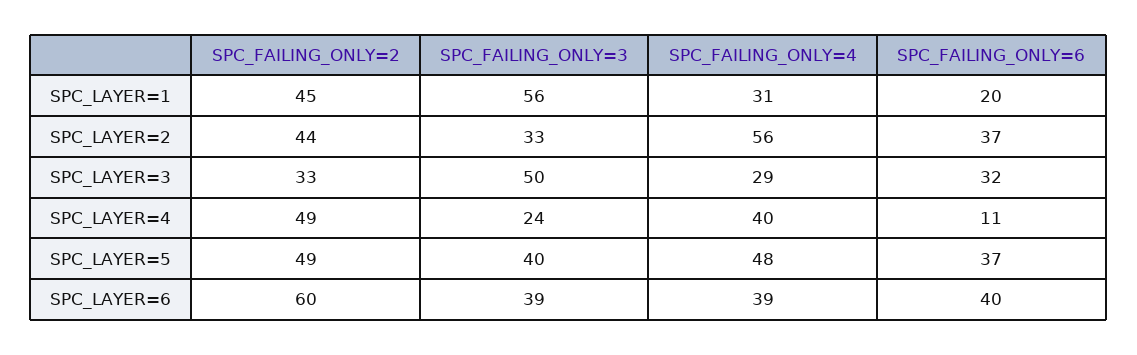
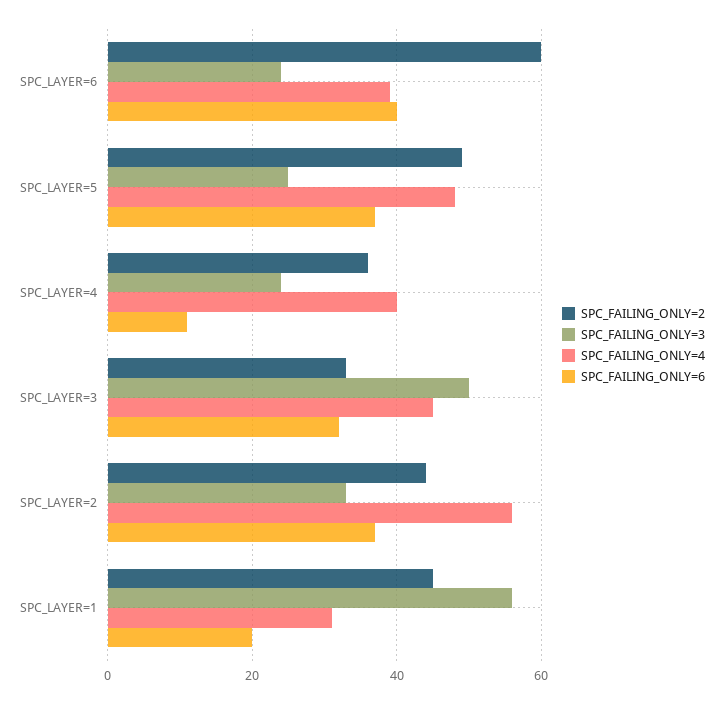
  {
    "SPC_FAILING_ONLY=2": {
      "SPC_LAYER=1": 45,
      "SPC_LAYER=2": 44,
      "SPC_LAYER=3": 33,
-     "SPC_LAYER=4": 49,
+     "SPC_LAYER=4": 35,
      "SPC_LAYER=5": 49,
      "SPC_LAYER=6": 60
    },
    "SPC_FAILING_ONLY=3": {
      "SPC_LAYER=1": 56,
      "SPC_LAYER=2": 33,
      "SPC_LAYER=3": 50,
      "SPC_LAYER=4": 24,
-     "SPC_LAYER=5": 40,
+     "SPC_LAYER=5": 25,
-     "SPC_LAYER=6": 39
+     "SPC_LAYER=6": 25
    },
    "SPC_FAILING_ONLY=4": {
      "SPC_LAYER=1": 31,
      "SPC_LAYER=2": 56,
-     "SPC_LAYER=3": 29,
+     "SPC_LAYER=3": 45,
      "SPC_LAYER=4": 40,
      "SPC_LAYER=5": 48,
      "SPC_LAYER=6": 39
    },
    "SPC_FAILING_ONLY=6": {
      "SPC_LAYER=1": 20,
      "SPC_LAYER=2": 37,
      "SPC_LAYER=3": 32,
      "SPC_LAYER=4": 11,
      "SPC_LAYER=5": 37,
      "SPC_LAYER=6": 40
    }
  }

